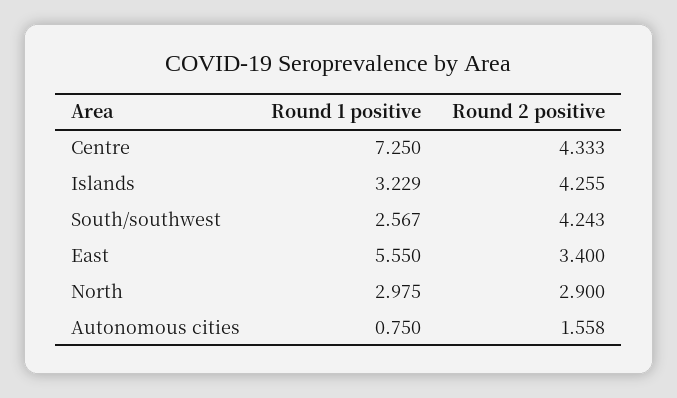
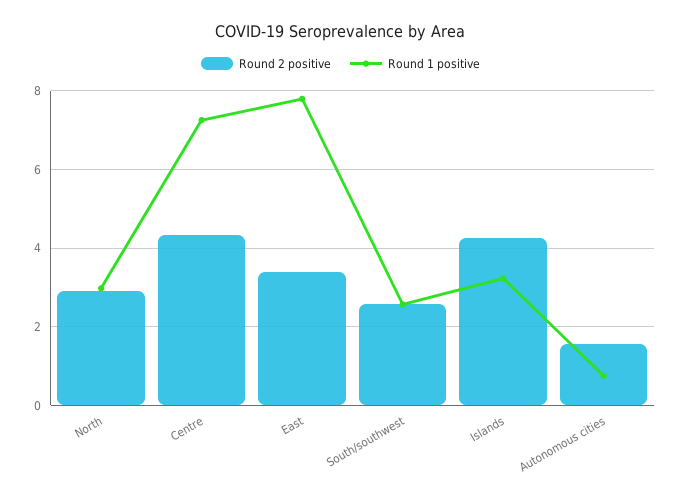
  {
    "Round 1 positive": {
      "Centre": 7.25,
      "Islands": 3.229,
      "South/southwest": 2.567,
-     "East": 5.55,
+     "East": 7.8,
      "North": 2.975,
      "Autonomous cities": 0.75
    },
    "Round 2 positive": {
      "Centre": 4.333,
      "Islands": 4.255,
-     "South/southwest": 4.243,
+     "South/southwest": 2.6,
      "East": 3.4,
      "North": 2.9,
      "Autonomous cities": 1.558
    }
  }

